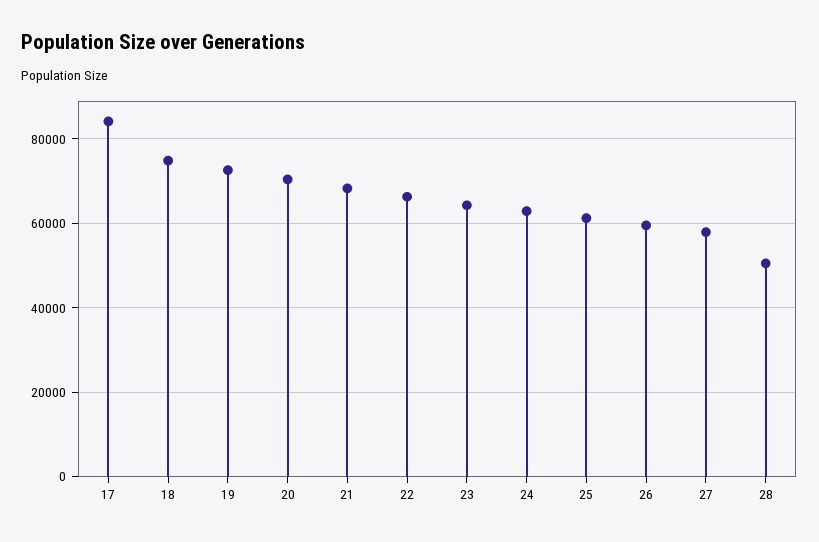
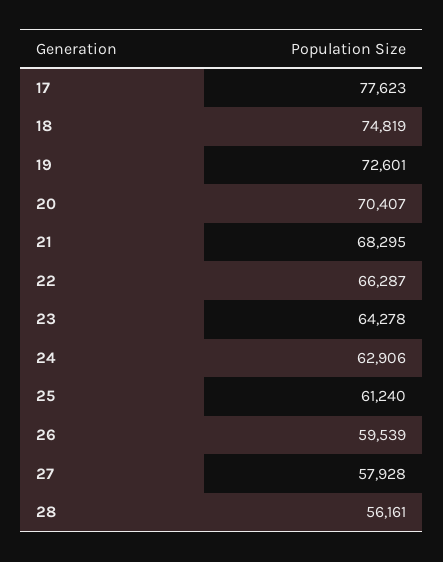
  {
-   "17": 84000,
+   "17": 77623,
    "18": 74819,
    "19": 72601,
    "20": 70407,
    "21": 68295,
    "22": 66287,
    "23": 64278,
    "24": 62906,
    "25": 61240,
    "26": 59539,
    "27": 57928,
-   "28": 50000
+   "28": 56161
  }

